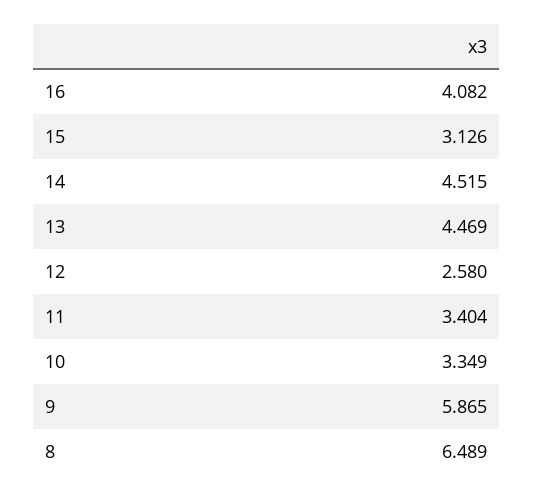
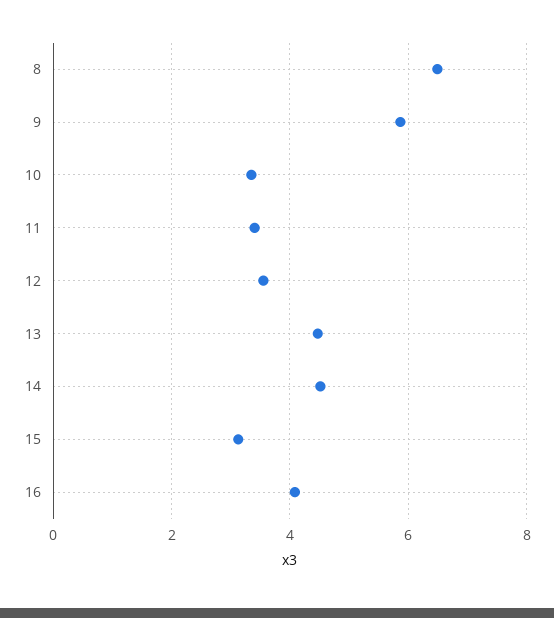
  {
    "16": 4.082,
    "15": 3.126,
    "14": 4.515,
    "13": 4.469,
-   "12": 2.58,
+   "12": 3.6,
    "11": 3.404,
    "10": 3.349,
    "9": 5.865,
    "8": 6.489
  }

